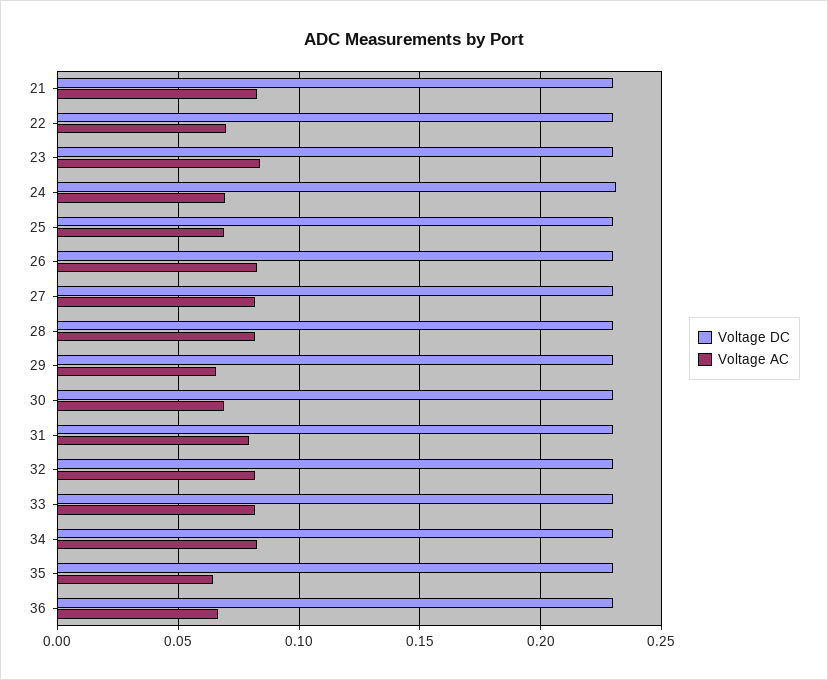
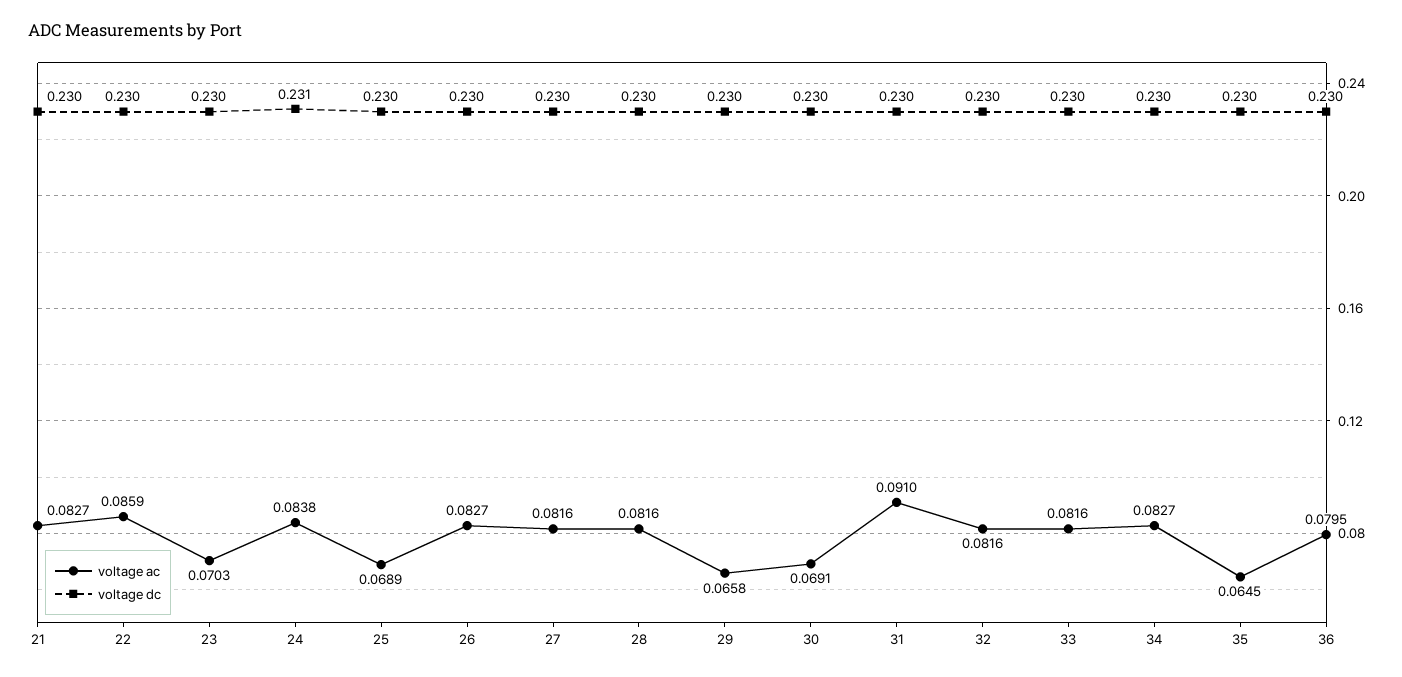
  {
    "Voltage DC": {
      "21": 0.23,
      "22": 0.23,
      "23": 0.23,
      "24": 0.231,
      "25": 0.23,
      "26": 0.23,
      "27": 0.23,
      "28": 0.23,
      "29": 0.23,
      "30": 0.23,
      "31": 0.23,
      "32": 0.23,
      "33": 0.23,
      "34": 0.23,
      "35": 0.23,
      "36": 0.23
    },
    "Voltage AC": {
      "21": 0.0827,
-     "22": 0.07,
+     "22": 0.0859,
-     "23": 0.085,
+     "23": 0.0703,
-     "24": 0.07,
+     "24": 0.0838,
      "25": 0.0689,
      "26": 0.0827,
      "27": 0.0816,
      "28": 0.0816,
      "29": 0.0658,
      "30": 0.0691,
-     "31": 0.08,
+     "31": 0.091,
      "32": 0.0816,
      "33": 0.0816,
      "34": 0.0827,
      "35": 0.0645,
-     "36": 0.065
+     "36": 0.0795
    }
  }

